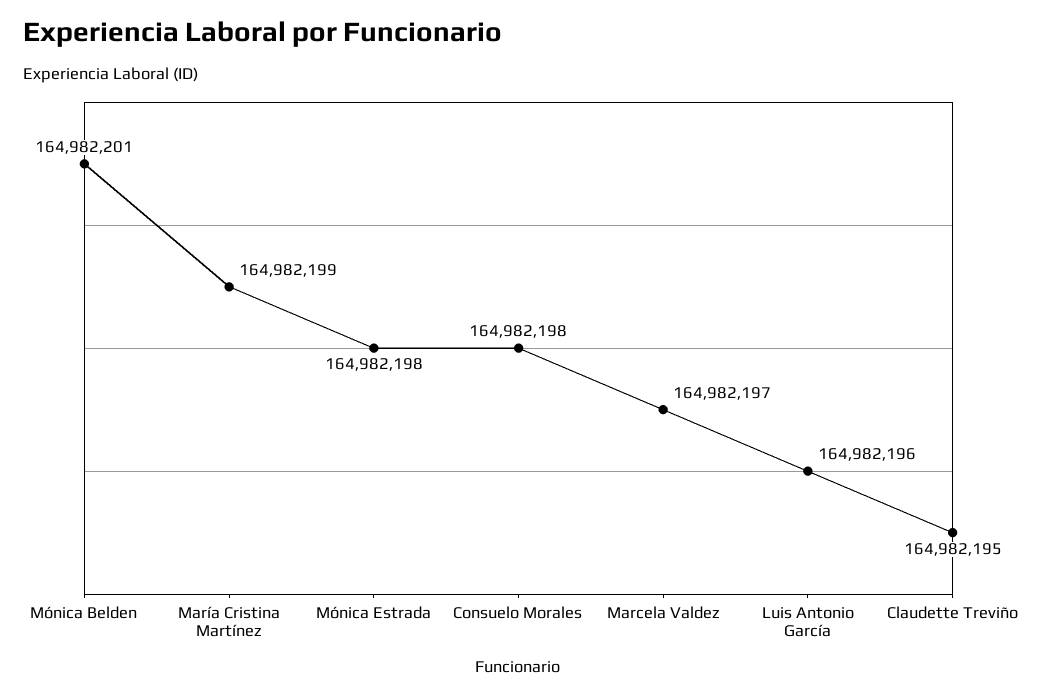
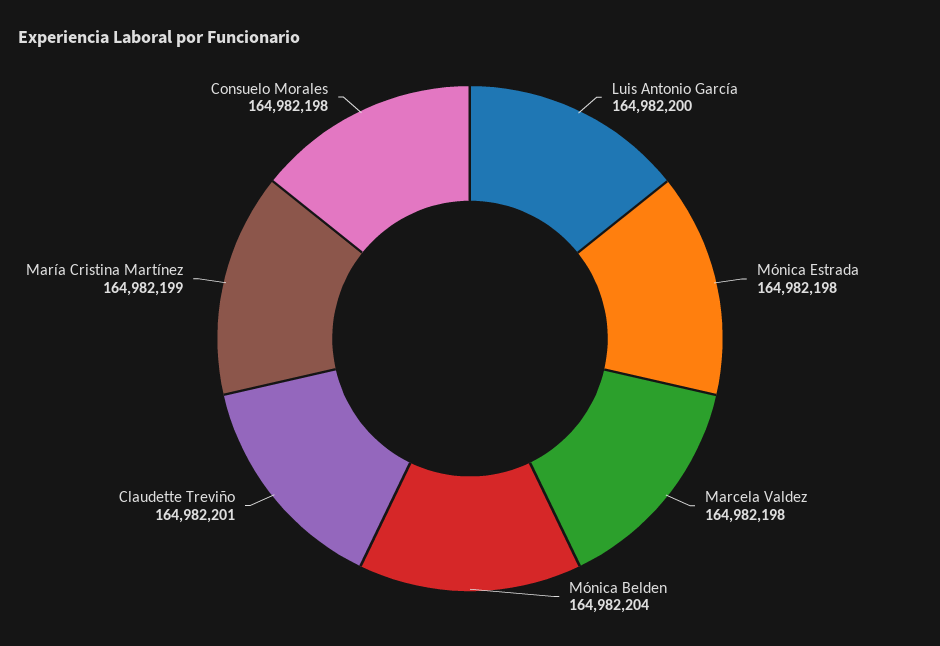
  {
-   "Mónica Belden": 164982201,
+   "Mónica Belden": 164982204,
    "María Cristina Martínez": 164982199,
    "Mónica Estrada": 164982198,
    "Consuelo Morales": 164982198,
-   "Marcela Valdez": 164982197,
+   "Marcela Valdez": 164982198,
-   "Luis Antonio García": 164982196,
+   "Luis Antonio García": 164982200,
-   "Claudette Treviño": 164982195
+   "Claudette Treviño": 164982201
  }

